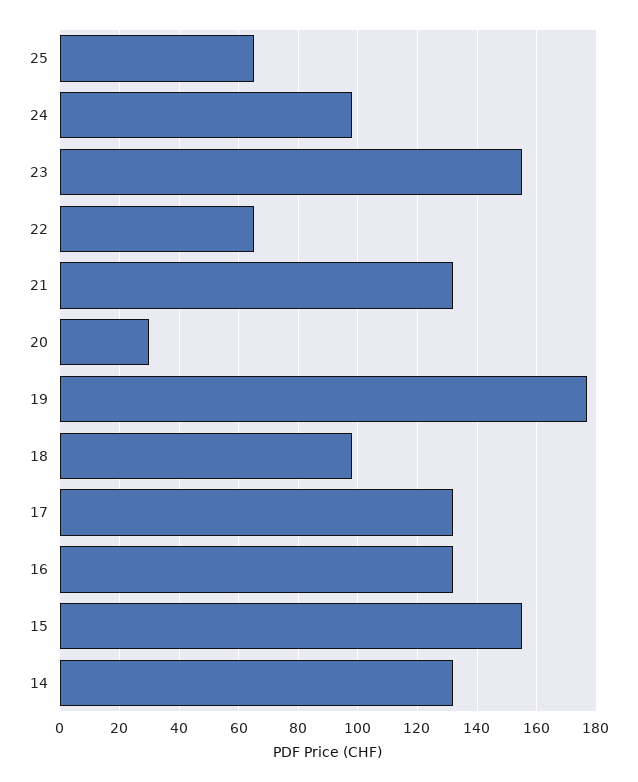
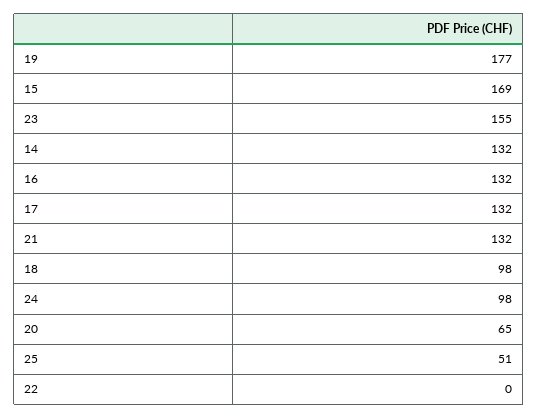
  {
-   "25": 65,
+   "25": 51,
    "24": 98,
    "23": 155,
-   "22": 65,
+   "22": 0,
    "21": 132,
-   "20": 30,
+   "20": 65,
    "19": 177,
    "18": 98,
    "17": 132,
    "16": 132,
-   "15": 155,
+   "15": 169,
    "14": 132
  }

